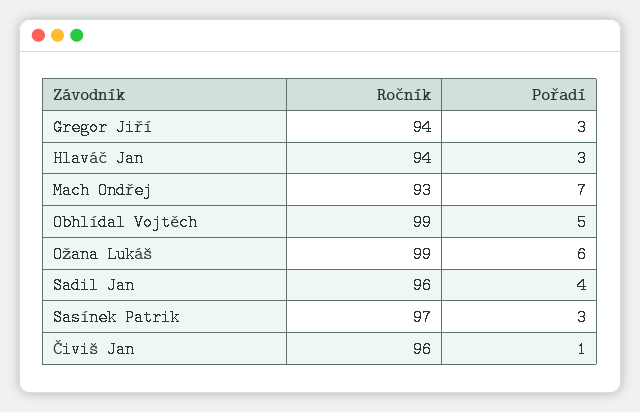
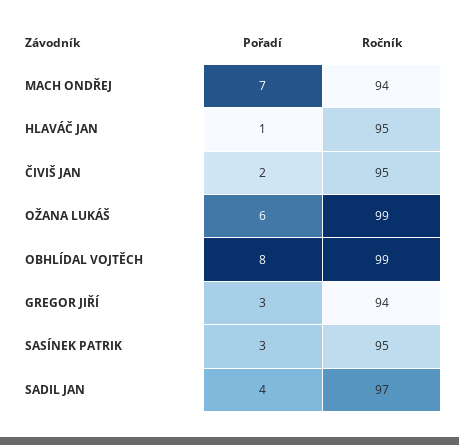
  {
    "Ročník": {
      "Gregor Jiří": 94,
-     "Hlaváč Jan": 94,
+     "Hlaváč Jan": 95,
-     "Mach Ondřej": 93,
+     "Mach Ondřej": 94,
      "Obhlídal Vojtěch": 99,
      "Ožana Lukáš": 99,
-     "Sadil Jan": 96,
+     "Sadil Jan": 97,
-     "Sasínek Patrik": 97,
+     "Sasínek Patrik": 95,
-     "Čiviš Jan": 96
+     "Čiviš Jan": 95
    },
    "Pořadí": {
      "Gregor Jiří": 3,
-     "Hlaváč Jan": 3,
+     "Hlaváč Jan": 1,
      "Mach Ondřej": 7,
-     "Obhlídal Vojtěch": 5,
+     "Obhlídal Vojtěch": 8,
      "Ožana Lukáš": 6,
      "Sadil Jan": 4,
      "Sasínek Patrik": 3,
-     "Čiviš Jan": 1
+     "Čiviš Jan": 2
    }
  }

